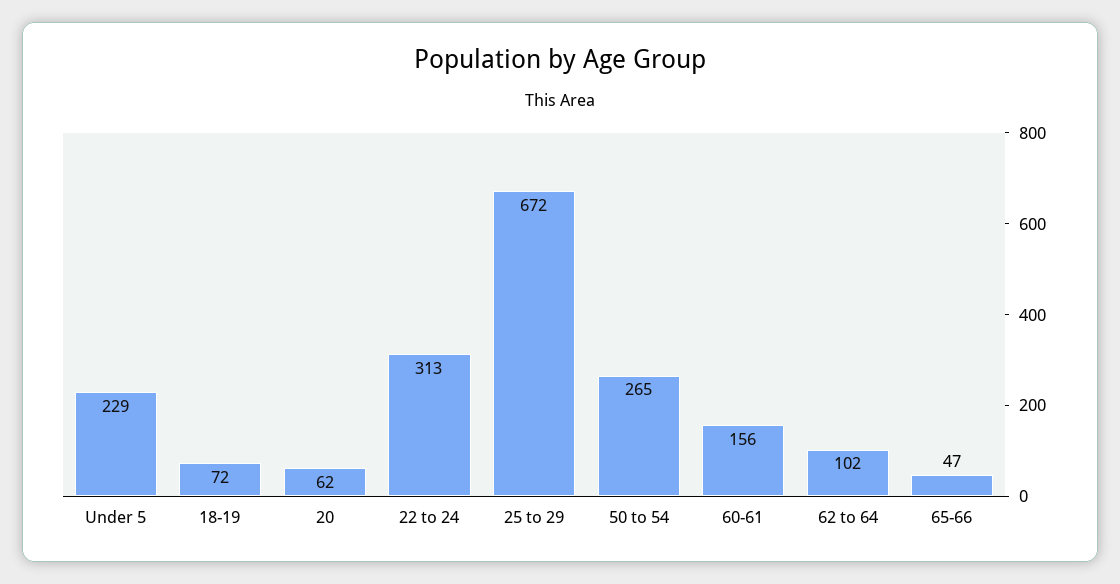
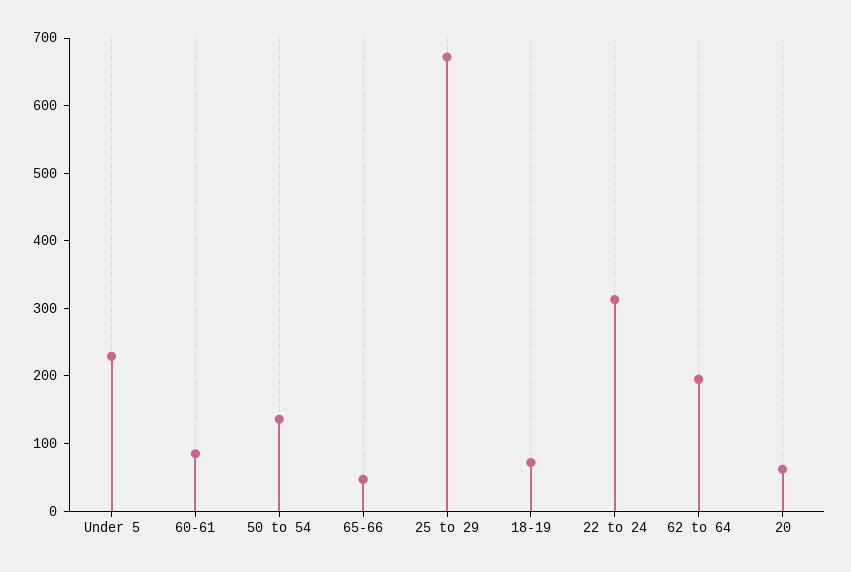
  {
    "Under 5": 229,
    "18-19": 72,
    "20": 62,
    "22 to 24": 313,
    "25 to 29": 672,
-   "50 to 54": 265,
+   "50 to 54": 140,
-   "60-61": 156,
+   "60-61": 80,
-   "62 to 64": 102,
+   "62 to 64": 200,
    "65-66": 47
  }

